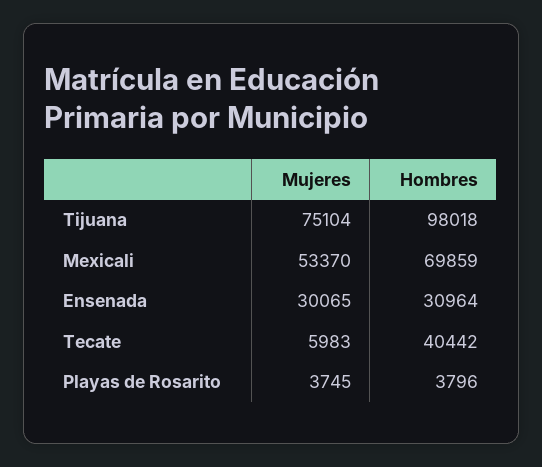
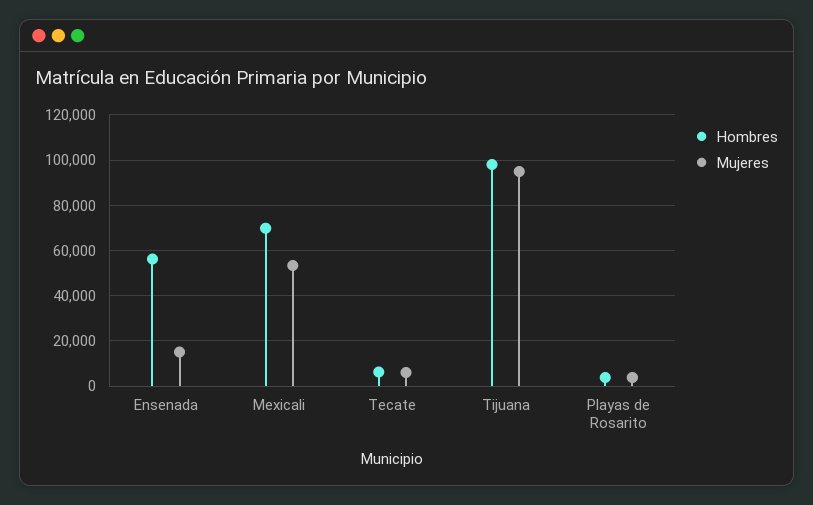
  {
    "Mujeres": {
-     "Tijuana": 75104,
+     "Tijuana": 95000,
      "Mexicali": 53370,
-     "Ensenada": 30065,
+     "Ensenada": 15000,
      "Tecate": 5983,
      "Playas de Rosarito": 3745
    },
    "Hombres": {
      "Tijuana": 98018,
      "Mexicali": 69859,
-     "Ensenada": 30964,
+     "Ensenada": 55000,
-     "Tecate": 40442,
+     "Tecate": 5000,
      "Playas de Rosarito": 3796
    }
  }

